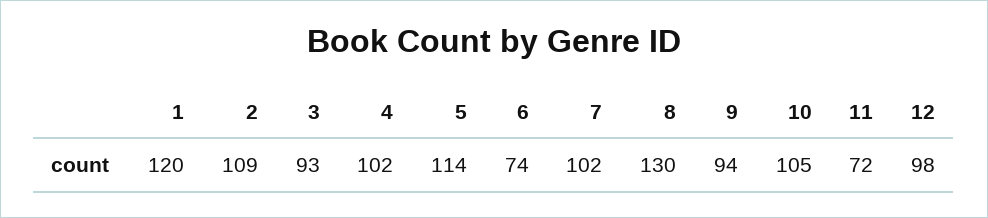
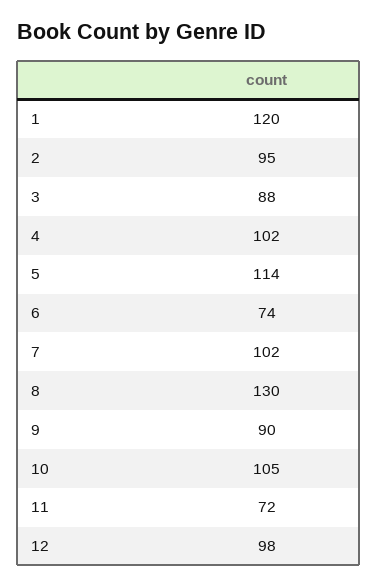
  {
    "1": 120,
-   "2": 109,
+   "2": 95,
-   "3": 93,
+   "3": 88,
    "4": 102,
    "5": 114,
    "6": 74,
    "7": 102,
    "8": 130,
-   "9": 94,
+   "9": 90,
    "10": 105,
    "11": 72,
    "12": 98
  }

